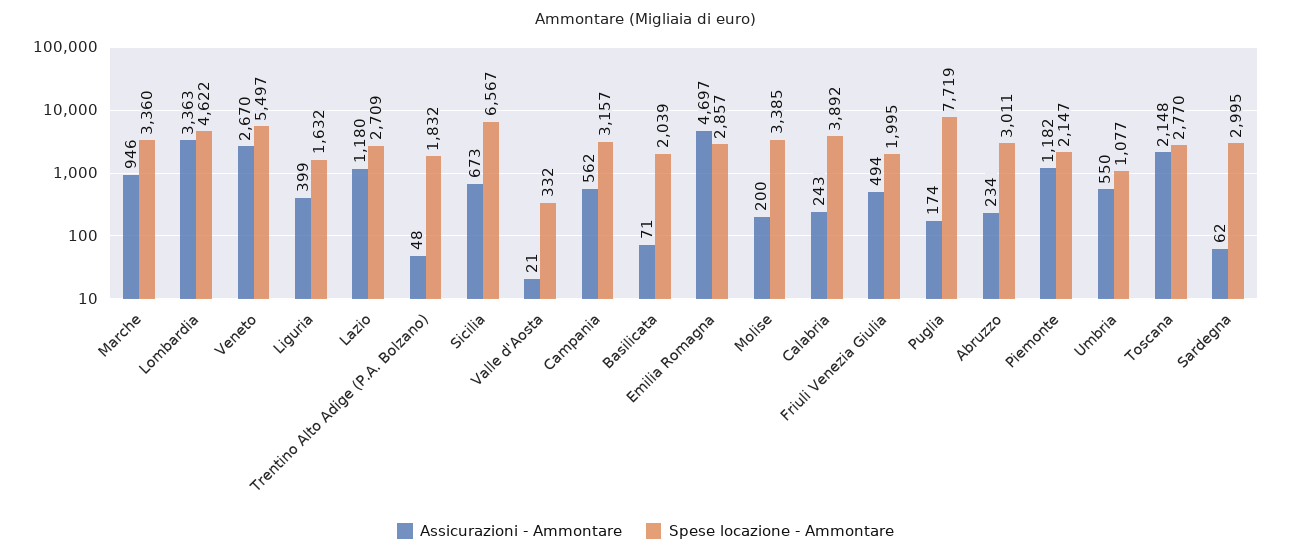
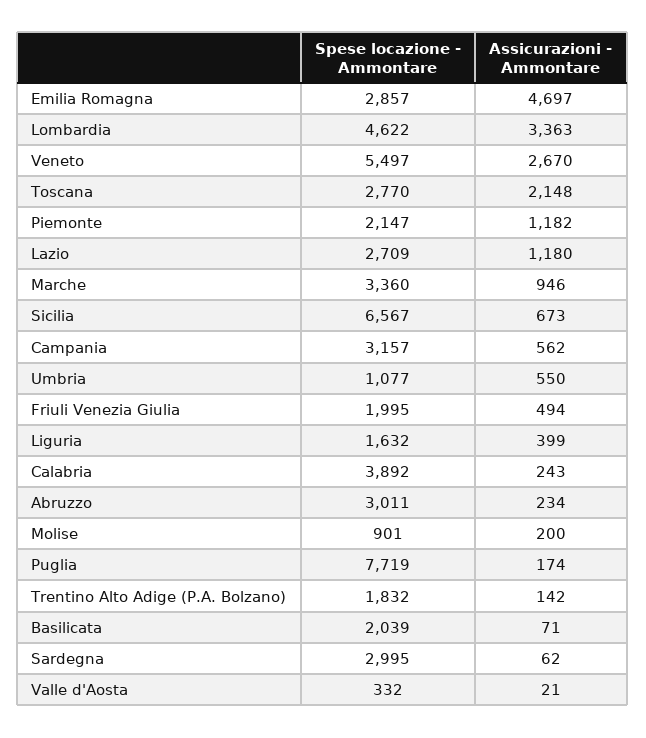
  {
    "Assicurazioni - Ammontare": {
      "Marche": 946,
      "Lombardia": 3363,
      "Veneto": 2670,
      "Liguria": 399,
      "Lazio": 1180,
-     "Trentino Alto Adige (P.A. Bolzano)": 48,
+     "Trentino Alto Adige (P.A. Bolzano)": 142,
      "Sicilia": 673,
      "Valle d'Aosta": 21,
      "Campania": 562,
      "Basilicata": 71,
      "Emilia Romagna": 4697,
      "Molise": 200,
      "Calabria": 243,
      "Friuli Venezia Giulia": 494,
      "Puglia": 174,
      "Abruzzo": 234,
      "Piemonte": 1182,
      "Umbria": 550,
      "Toscana": 2148,
      "Sardegna": 62
    },
    "Spese locazione - Ammontare": {
      "Marche": 3360,
      "Lombardia": 4622,
      "Veneto": 5497,
      "Liguria": 1632,
      "Lazio": 2709,
      "Trentino Alto Adige (P.A. Bolzano)": 1832,
      "Sicilia": 6567,
      "Valle d'Aosta": 332,
      "Campania": 3157,
      "Basilicata": 2039,
      "Emilia Romagna": 2857,
-     "Molise": 3385,
+     "Molise": 901,
      "Calabria": 3892,
      "Friuli Venezia Giulia": 1995,
      "Puglia": 7719,
      "Abruzzo": 3011,
      "Piemonte": 2147,
      "Umbria": 1077,
      "Toscana": 2770,
      "Sardegna": 2995
    }
  }

